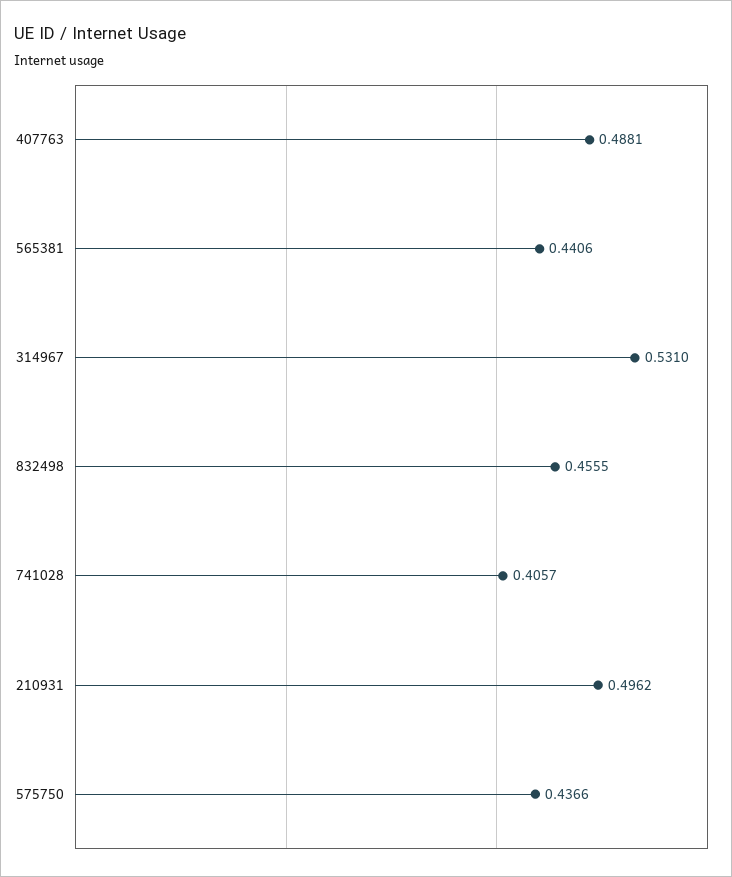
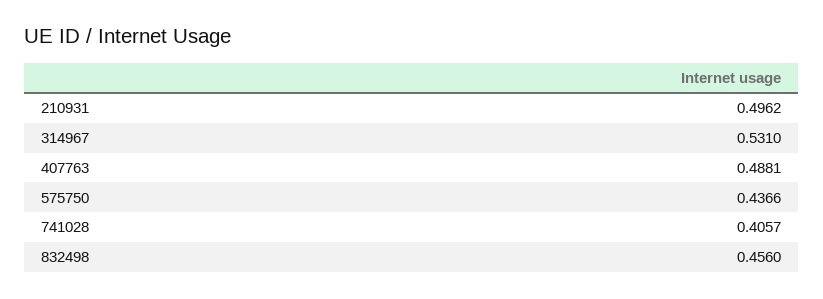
  {
    "407763": 0.4881,
-   "565381": 0.4406,
    "314967": 0.531,
-   "832498": 0.4555,
+   "832498": 0.456,
    "741028": 0.4057,
    "210931": 0.4962,
    "575750": 0.4366
  }

